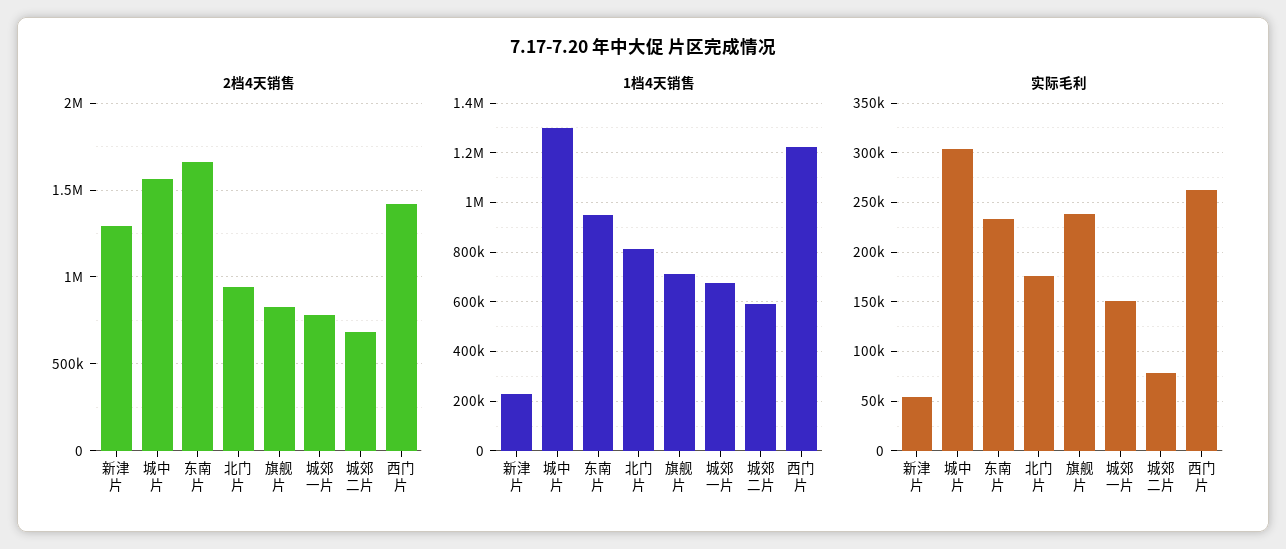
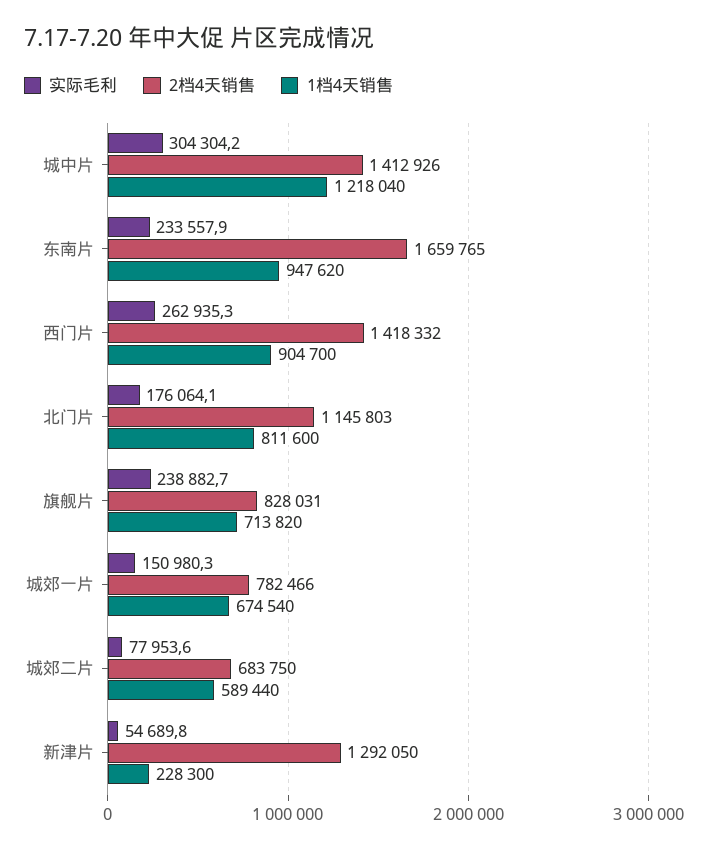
  {
    "2档4天销售": {
      "新津片": 1292050,
-     "城中片": 1550000,
+     "城中片": 1412926,
      "东南片": 1659765,
-     "北门片": 950000,
+     "北门片": 1145803,
      "旗舰片": 828031,
      "城郊一片": 782466,
      "城郊二片": 683750,
      "西门片": 1418332
    },
    "1档4天销售": {
      "新津片": 228300,
-     "城中片": 1300000,
+     "城中片": 1218040,
      "东南片": 947620,
      "北门片": 811600,
      "旗舰片": 713820,
      "城郊一片": 674540,
      "城郊二片": 589440,
-     "西门片": 1225000
+     "西门片": 904700
    },
    "实际毛利": {
      "新津片": 54689.8,
      "城中片": 304304.2,
      "东南片": 233557.9,
      "北门片": 176064.1,
      "旗舰片": 238882.7,
      "城郊一片": 150980.3,
      "城郊二片": 77953.6,
      "西门片": 262935.3
    }
  }

